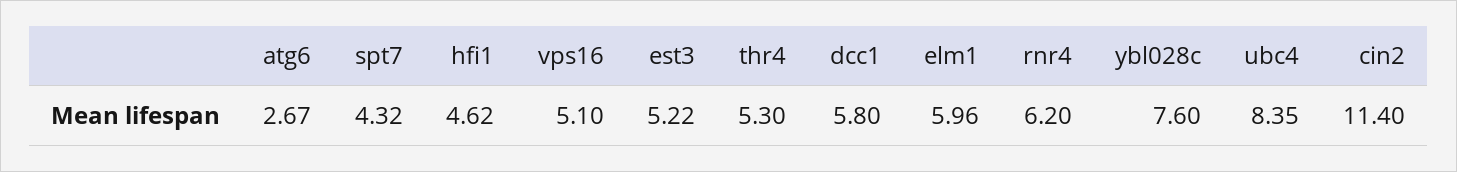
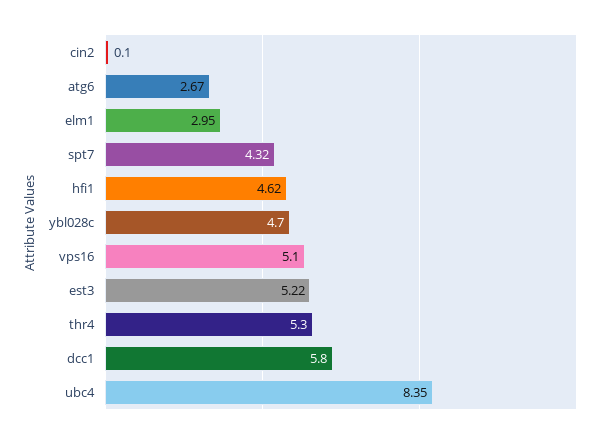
  {
    "atg6": 2.67,
    "spt7": 4.32,
    "hfi1": 4.62,
    "vps16": 5.1,
    "est3": 5.22,
    "thr4": 5.3,
    "dcc1": 5.8,
-   "elm1": 5.96,
+   "elm1": 2.95,
-   "rnr4": 6.2,
-   "ybl028c": 7.6,
+   "ybl028c": 4.7,
    "ubc4": 8.35,
-   "cin2": 11.4
+   "cin2": 0.1
  }

